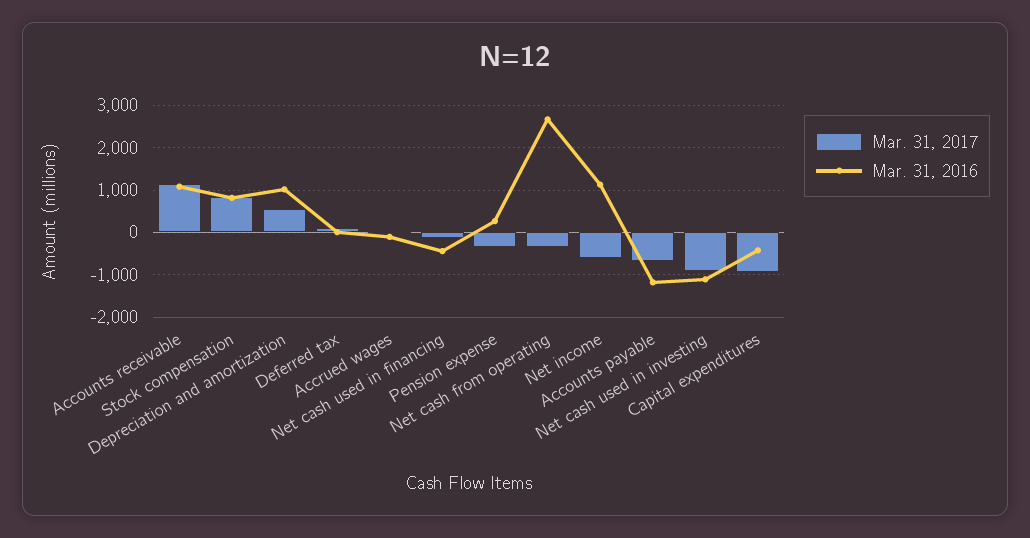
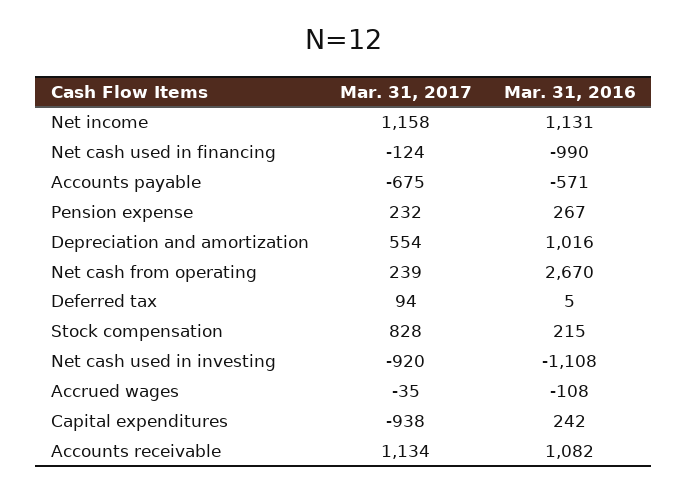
  {
    "Mar. 31, 2017": {
      "Accounts receivable": 1134,
      "Stock compensation": 828,
      "Depreciation and amortization": 554,
      "Deferred tax": 94,
      "Accrued wages": -35,
      "Net cash used in financing": -124,
-     "Pension expense": -400,
+     "Pension expense": 232,
-     "Net cash from operating": -400,
+     "Net cash from operating": 239,
-     "Net income": -600,
+     "Net income": 1158,
      "Accounts payable": -675,
      "Net cash used in investing": -920,
      "Capital expenditures": -938
    },
    "Mar. 31, 2016": {
      "Accounts receivable": 1082,
-     "Stock compensation": 800,
+     "Stock compensation": 215,
      "Depreciation and amortization": 1016,
      "Deferred tax": 5,
      "Accrued wages": -108,
-     "Net cash used in financing": -400,
+     "Net cash used in financing": -990,
      "Pension expense": 267,
      "Net cash from operating": 2670,
      "Net income": 1131,
-     "Accounts payable": -1200,
+     "Accounts payable": -571,
      "Net cash used in investing": -1108,
-     "Capital expenditures": -400
+     "Capital expenditures": 242
    }
  }

